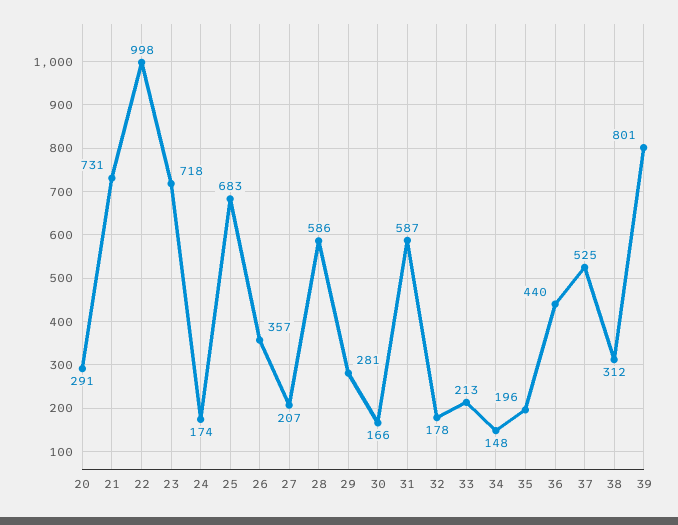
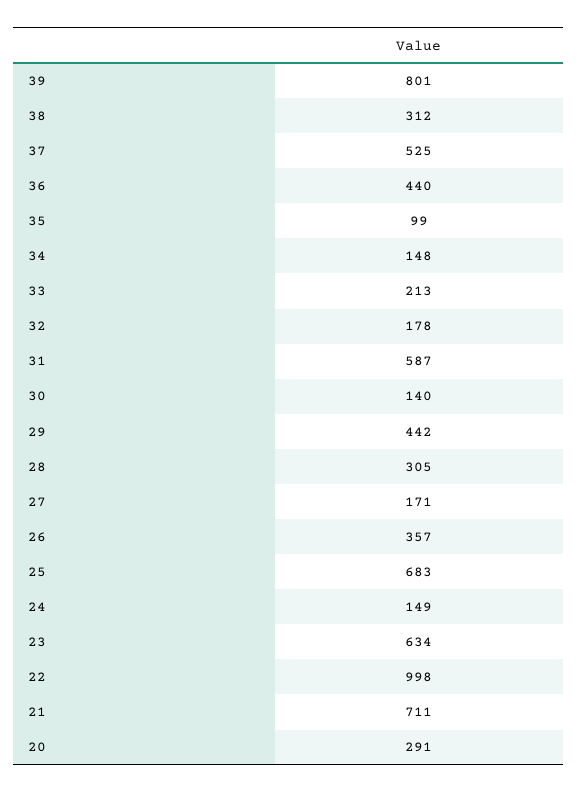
  {
    "20": 291,
-   "21": 731,
+   "21": 711,
    "22": 998,
-   "23": 718,
+   "23": 634,
-   "24": 174,
+   "24": 149,
    "25": 683,
    "26": 357,
-   "27": 207,
+   "27": 171,
-   "28": 586,
+   "28": 305,
-   "29": 281,
+   "29": 442,
-   "30": 166,
+   "30": 140,
    "31": 587,
    "32": 178,
    "33": 213,
    "34": 148,
-   "35": 196,
+   "35": 99,
    "36": 440,
    "37": 525,
    "38": 312,
    "39": 801
  }

